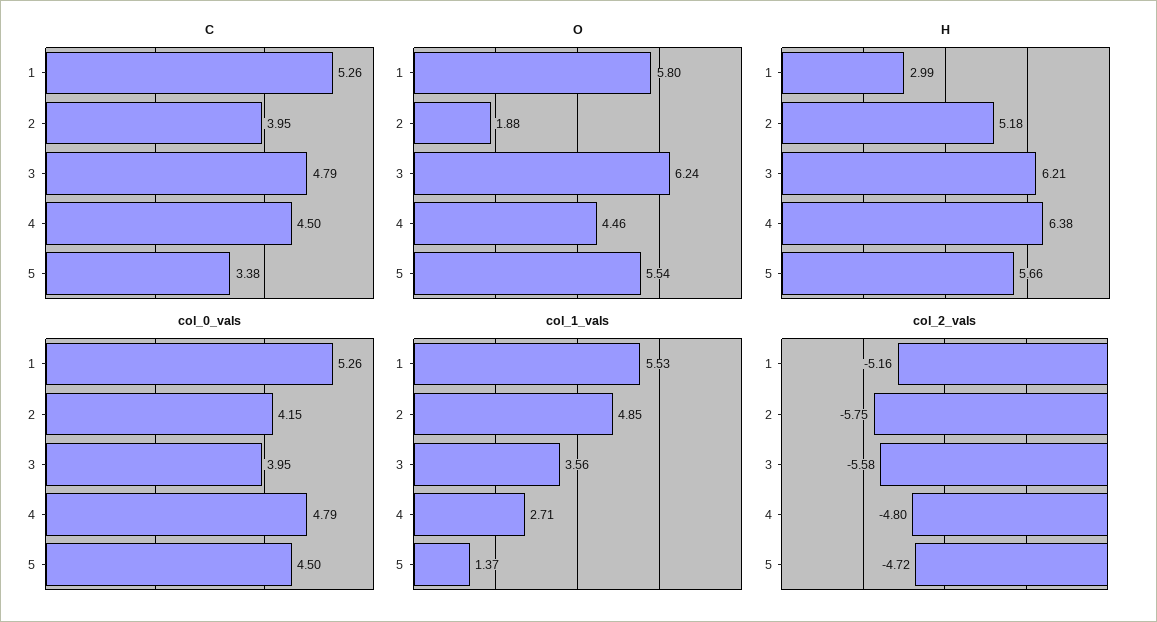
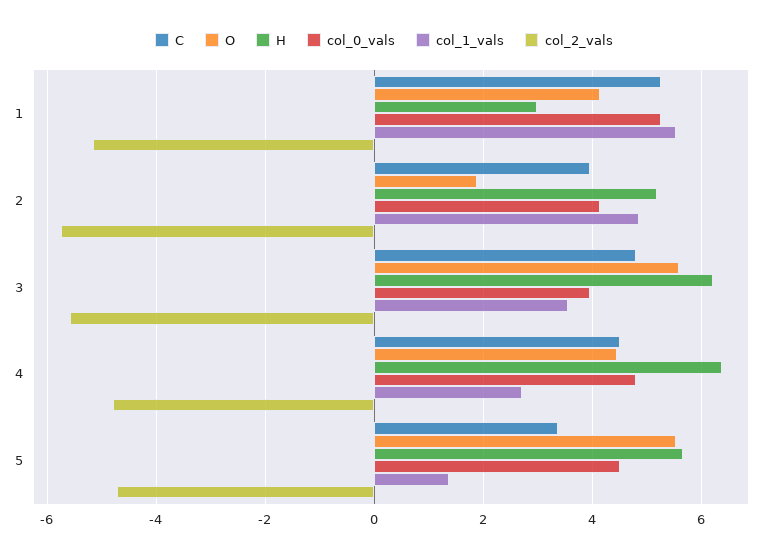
  {
    "C": {
      "1": 5.26,
      "2": 3.95,
      "3": 4.79,
      "4": 4.5,
      "5": 3.38
    },
    "O": {
-     "1": 5.8,
+     "1": 4.2,
      "2": 1.88,
-     "3": 6.24,
+     "3": 5.6,
      "4": 4.46,
      "5": 5.54
    },
    "H": {
      "1": 2.99,
      "2": 5.18,
      "3": 6.21,
      "4": 6.38,
      "5": 5.66
    },
    "col_0_vals": {
      "1": 5.26,
      "2": 4.15,
      "3": 3.95,
      "4": 4.79,
      "5": 4.5
    },
    "col_1_vals": {
      "1": 5.53,
      "2": 4.85,
      "3": 3.56,
      "4": 2.71,
      "5": 1.37
    },
    "col_2_vals": {
      "1": -5.16,
      "2": -5.75,
      "3": -5.58,
      "4": -4.8,
      "5": -4.72
    }
  }

